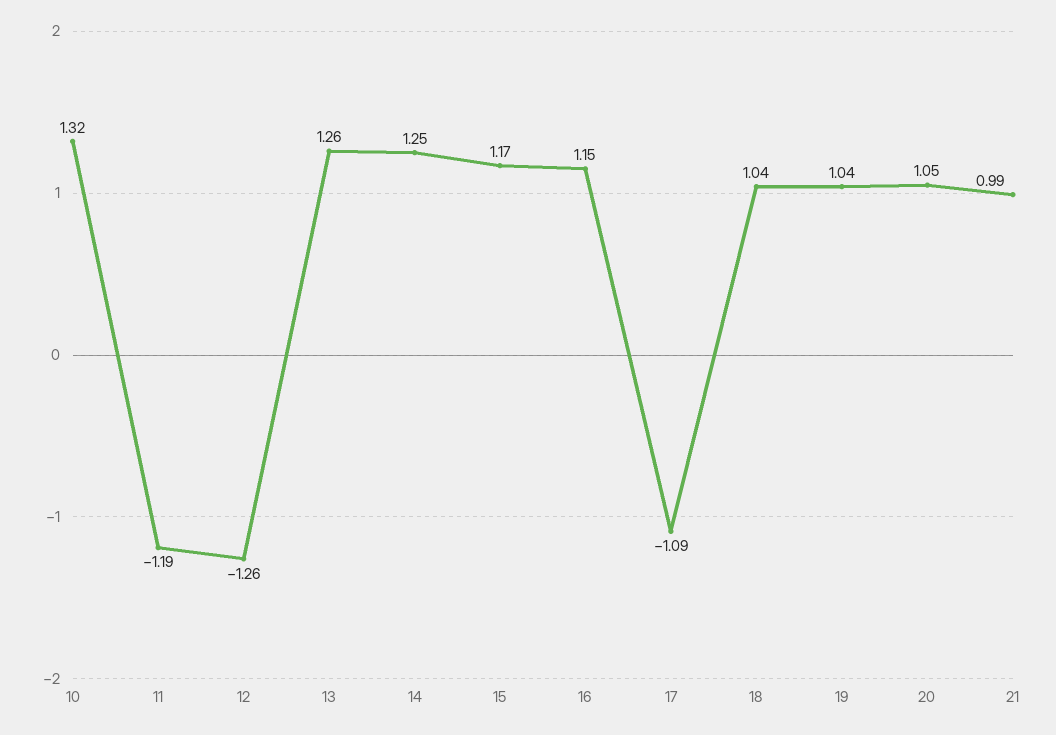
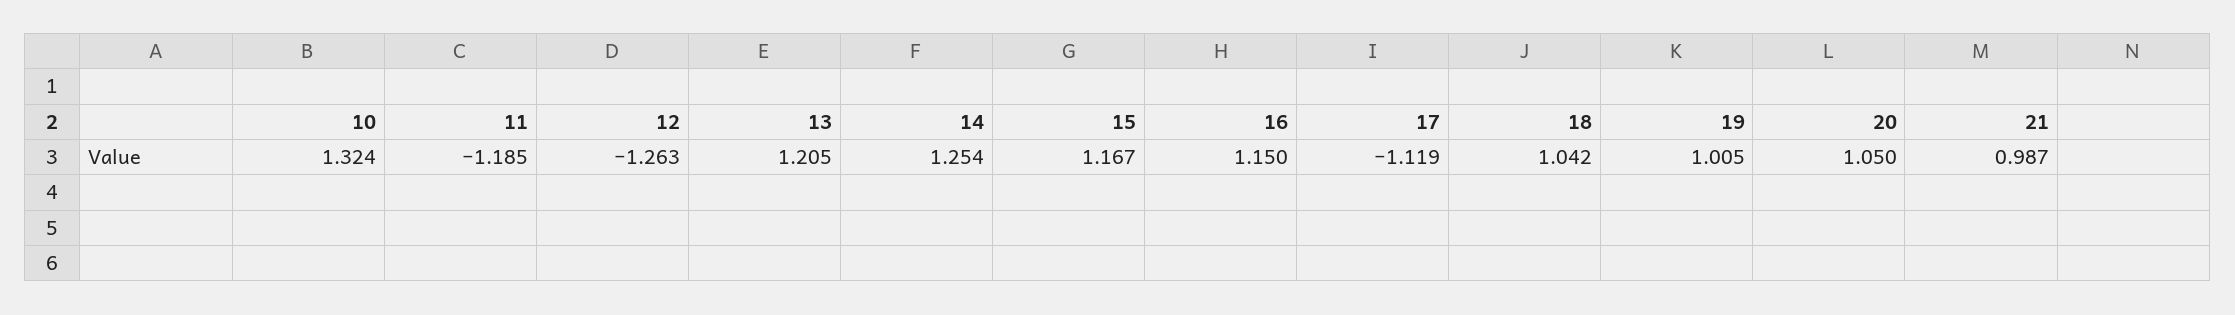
  {
    "10": 1.324,
    "11": -1.185,
    "12": -1.263,
-   "13": 1.26,
+   "13": 1.205,
    "14": 1.254,
    "15": 1.167,
    "16": 1.15,
-   "17": -1.09,
+   "17": -1.119,
    "18": 1.042,
-   "19": 1.04,
+   "19": 1.005,
    "20": 1.05,
    "21": 0.987
  }

